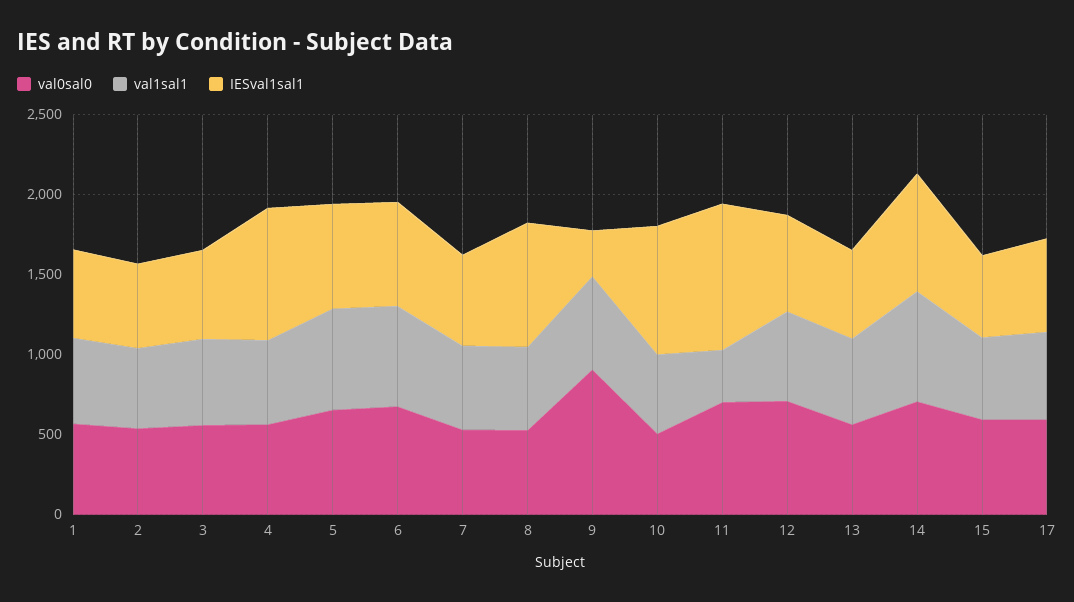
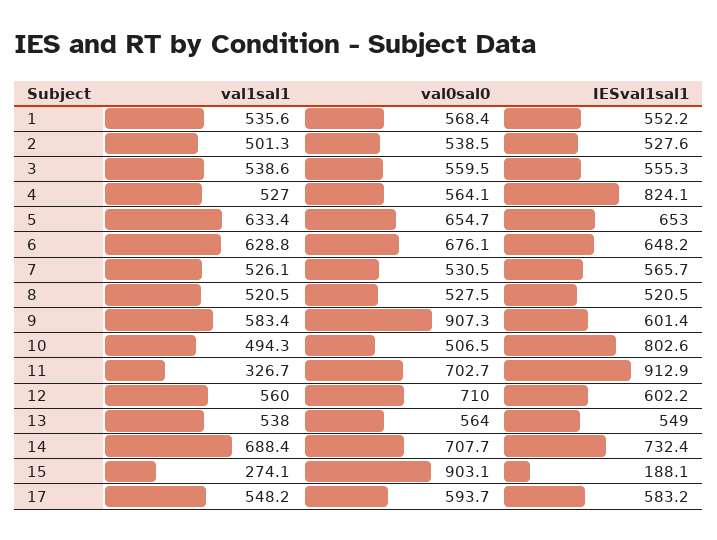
  {
    "val0sal0": {
      "1": 568.4,
      "2": 538.5,
      "3": 559.5,
      "4": 564.1,
      "5": 654.7,
      "6": 676.1,
      "7": 530.5,
      "8": 527.5,
      "9": 907.3,
      "10": 506.5,
      "11": 702.7,
      "12": 710,
      "13": 564,
      "14": 707.7,
-     "15": 600,
+     "15": 903.1,
      "17": 593.7
    },
    "val1sal1": {
      "1": 535.6,
      "2": 501.3,
      "3": 538.6,
      "4": 527,
      "5": 633.4,
      "6": 628.8,
      "7": 526.1,
      "8": 520.5,
      "9": 583.4,
      "10": 494.3,
      "11": 326.7,
      "12": 560,
      "13": 538,
      "14": 688.4,
-     "15": 500,
+     "15": 274.1,
      "17": 548.2
    },
    "IESval1sal1": {
      "1": 552.2,
      "2": 527.6,
      "3": 555.3,
      "4": 824.1,
      "5": 653,
      "6": 648.2,
      "7": 565.7,
-     "8": 800,
+     "8": 520.5,
-     "9": 300,
+     "9": 601.4,
      "10": 802.6,
      "11": 912.9,
      "12": 602.2,
      "13": 549,
      "14": 732.4,
-     "15": 500,
+     "15": 188.1,
      "17": 583.2
    }
  }

